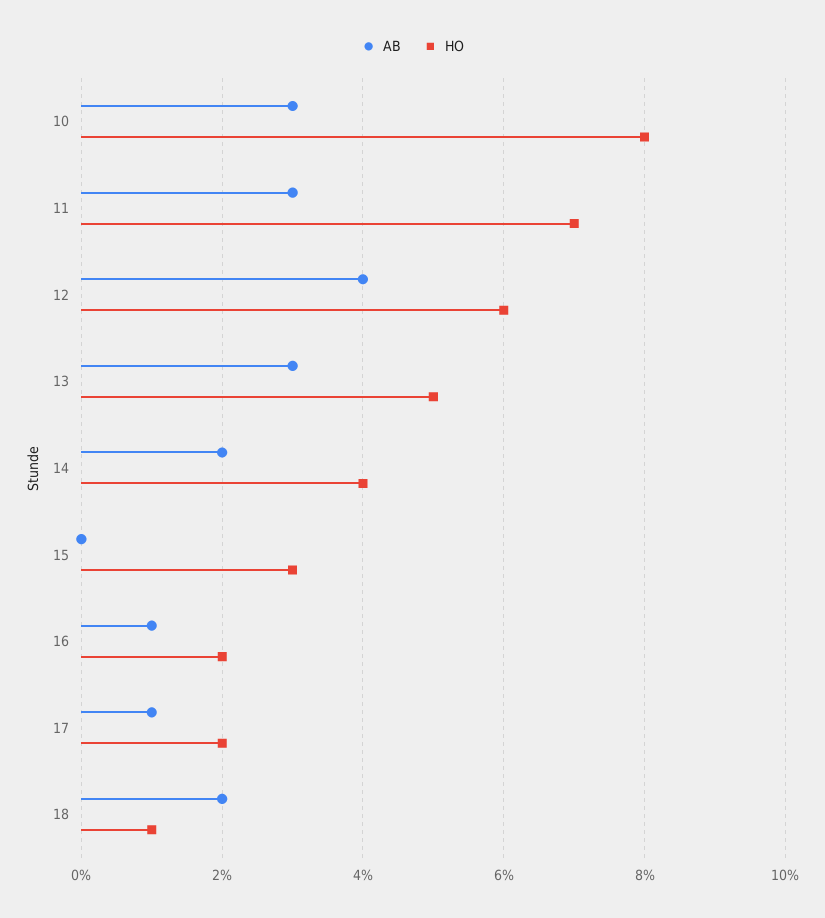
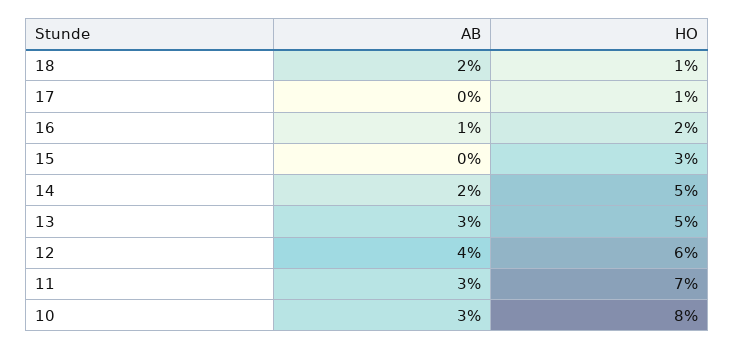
  {
    "AB": {
      "10": 3,
      "11": 3,
      "12": 4,
      "13": 3,
      "14": 2,
      "15": 0,
      "16": 1,
-     "17": 1,
+     "17": 0,
      "18": 2
    },
    "HO": {
      "10": 8,
      "11": 7,
      "12": 6,
      "13": 5,
-     "14": 4,
+     "14": 5,
      "15": 3,
      "16": 2,
-     "17": 2,
+     "17": 1,
      "18": 1
    }
  }

